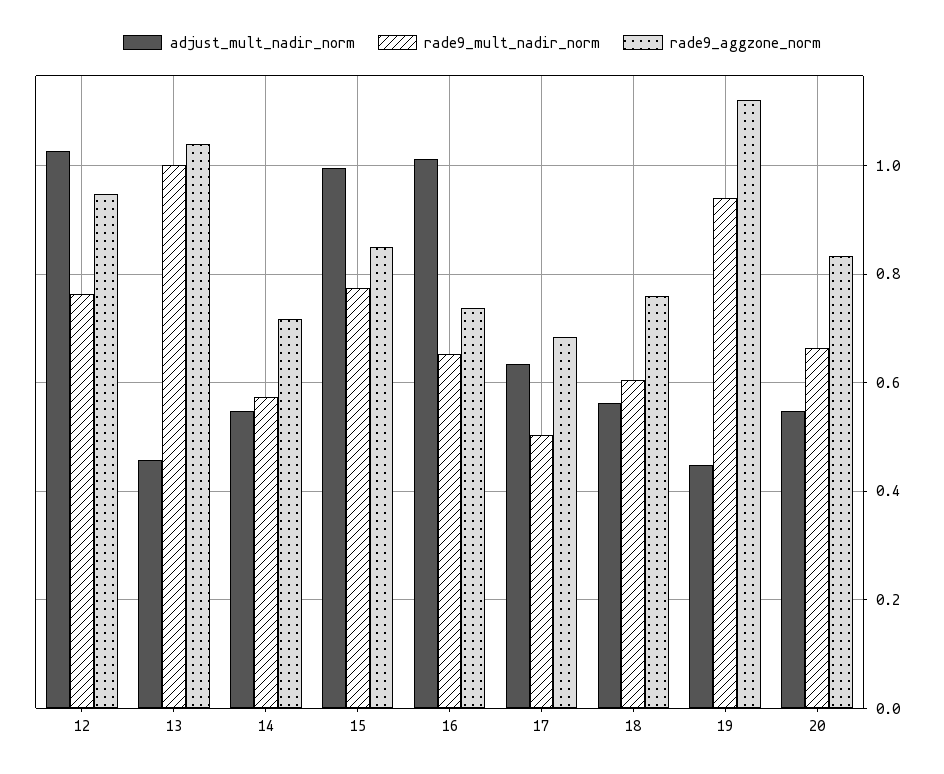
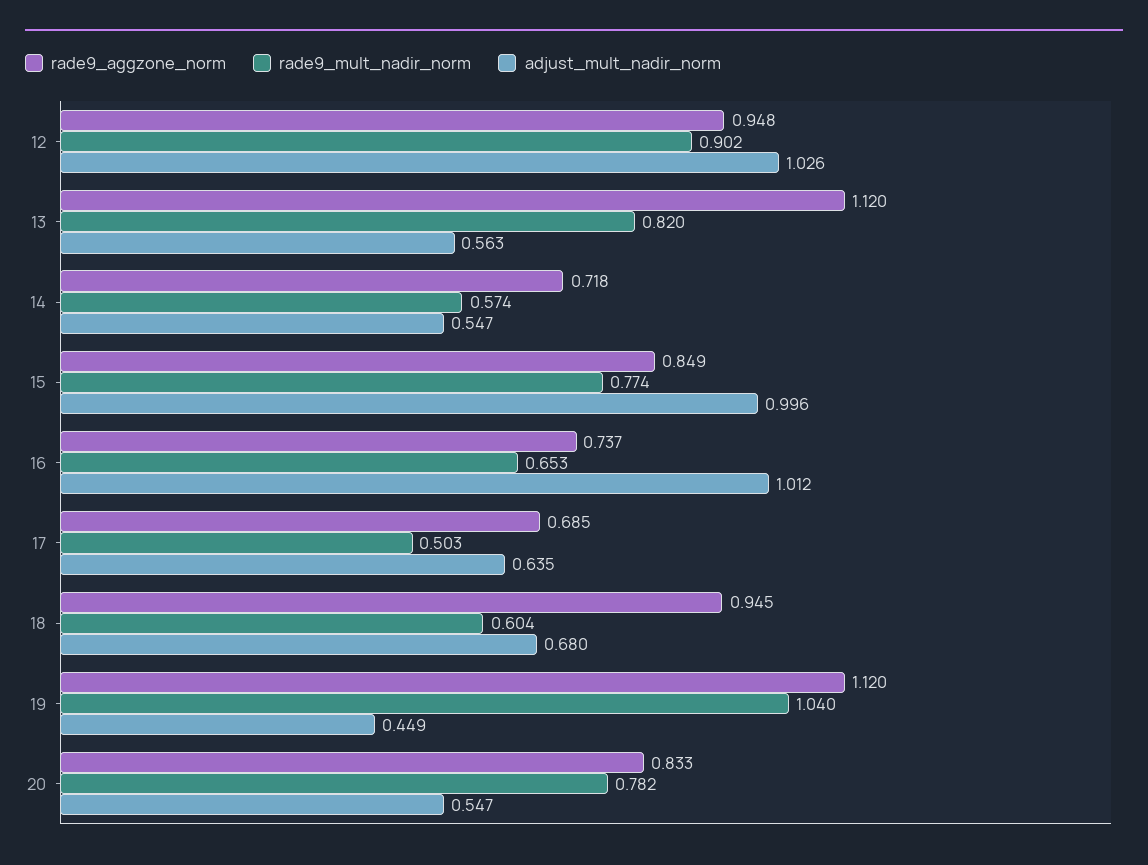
  {
    "adjust_mult_nadir_norm": {
      "12": 1.026,
-     "13": 0.46,
+     "13": 0.563,
      "14": 0.547,
      "15": 0.996,
      "16": 1.012,
      "17": 0.635,
-     "18": 0.56,
+     "18": 0.68,
      "19": 0.449,
      "20": 0.547
    },
    "rade9_mult_nadir_norm": {
-     "12": 0.76,
+     "12": 0.902,
-     "13": 1,
+     "13": 0.82,
      "14": 0.574,
      "15": 0.774,
      "16": 0.653,
      "17": 0.503,
      "18": 0.604,
-     "19": 0.94,
+     "19": 1.04,
-     "20": 0.66
+     "20": 0.782
    },
    "rade9_aggzone_norm": {
      "12": 0.948,
-     "13": 1.04,
+     "13": 1.12,
      "14": 0.718,
      "15": 0.849,
      "16": 0.737,
      "17": 0.685,
-     "18": 0.76,
+     "18": 0.945,
      "19": 1.12,
      "20": 0.833
    }
  }

